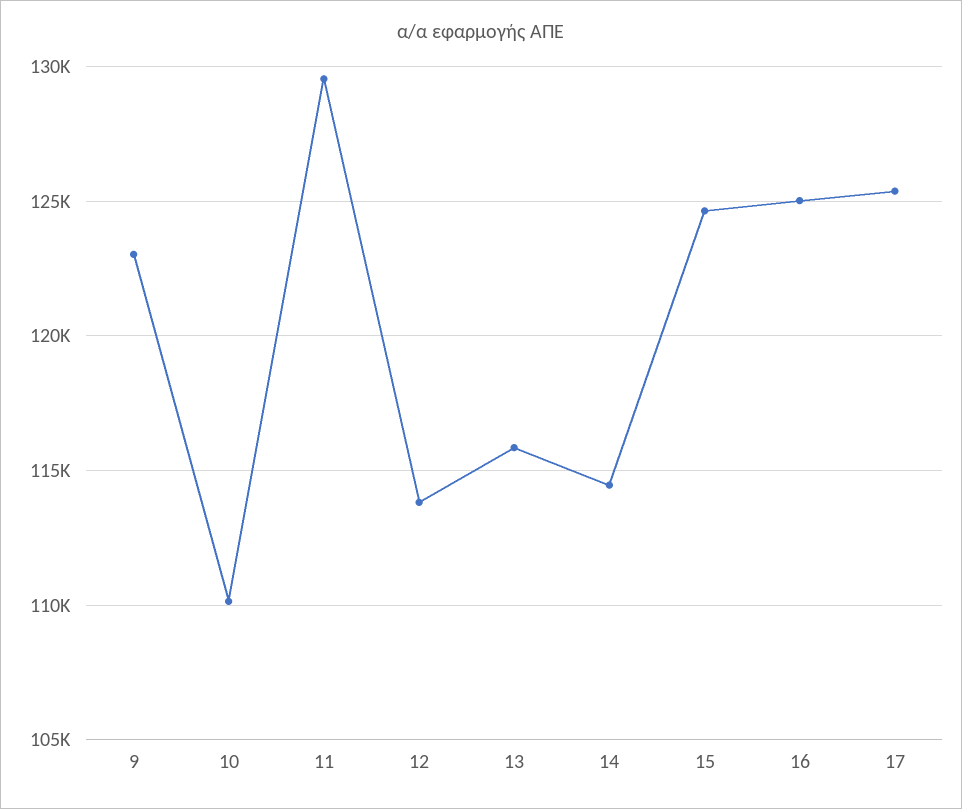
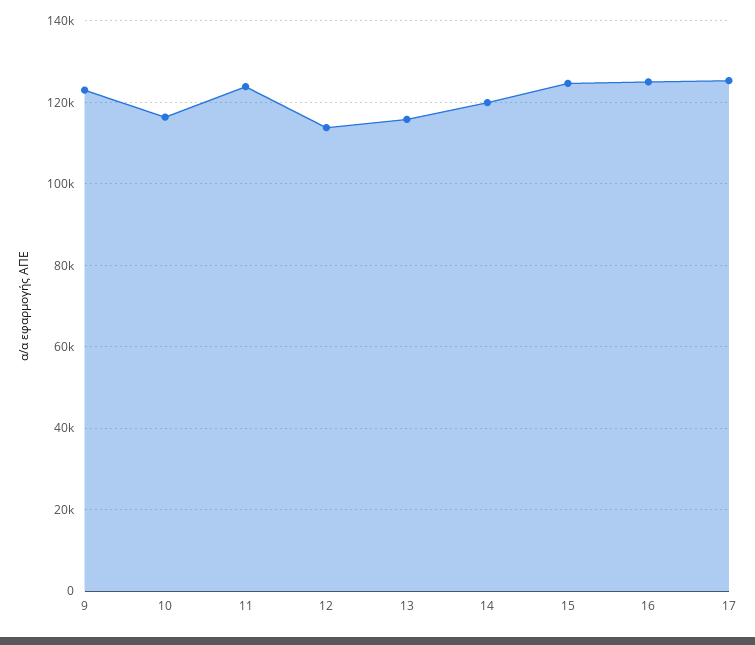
  {
    "9": 123000,
-   "10": 110000,
+   "10": 116000,
-   "11": 129500,
+   "11": 124000,
    "12": 114000,
    "13": 116000,
-   "14": 114500,
+   "14": 120000,
    "15": 124500,
    "16": 125000,
    "17": 125500
  }

